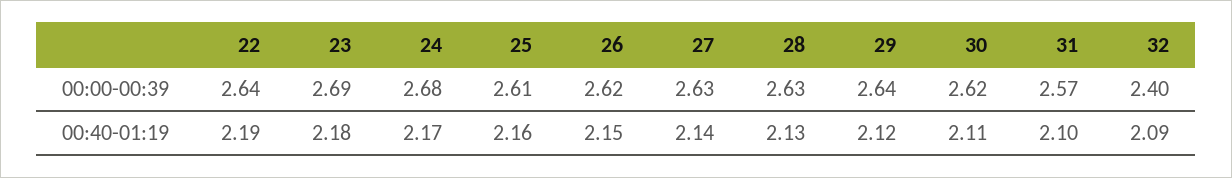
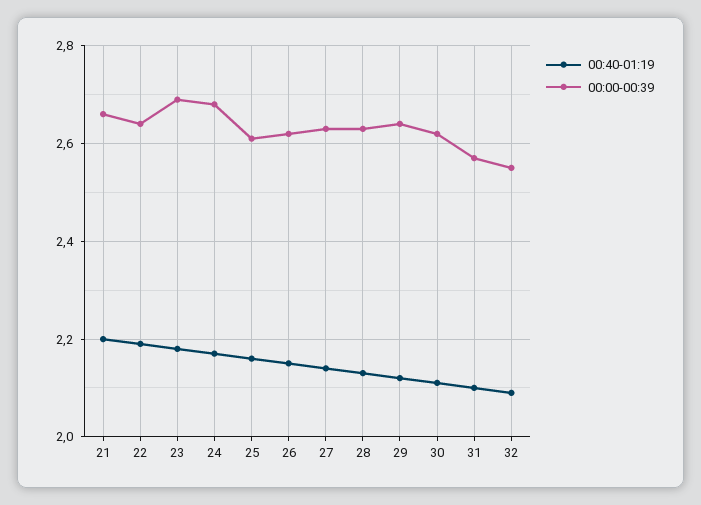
  {
    "00:00-00:39": {
      "22": 2.64,
      "23": 2.69,
      "24": 2.68,
      "25": 2.61,
      "26": 2.62,
      "27": 2.63,
      "28": 2.63,
      "29": 2.64,
      "30": 2.62,
      "31": 2.57,
-     "32": 2.4
+     "32": 2.55,
+     "21": 2.65
    },
    "00:40-01:19": {
      "22": 2.19,
      "23": 2.18,
      "24": 2.17,
      "25": 2.16,
      "26": 2.15,
      "27": 2.14,
      "28": 2.13,
      "29": 2.12,
      "30": 2.11,
      "31": 2.1,
-     "32": 2.09
+     "32": 2.09,
+     "21": 2.2
    }
  }

